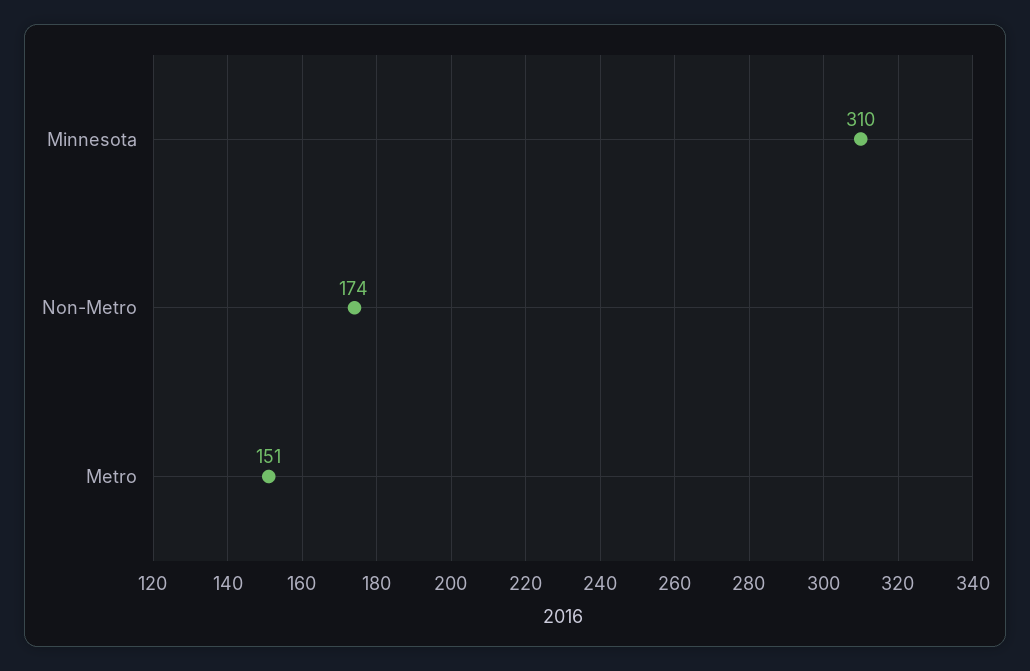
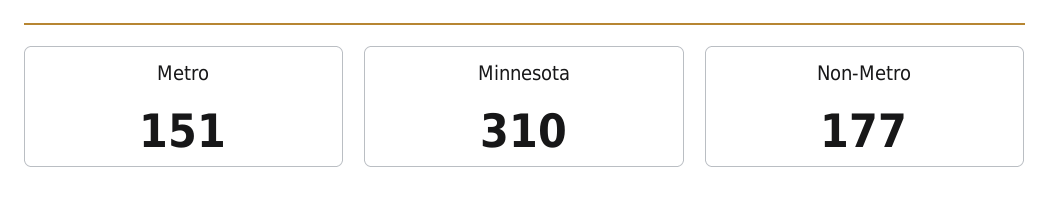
  {
    "Minnesota": 310,
-   "Non-Metro": 174,
+   "Non-Metro": 177,
    "Metro": 151
  }

